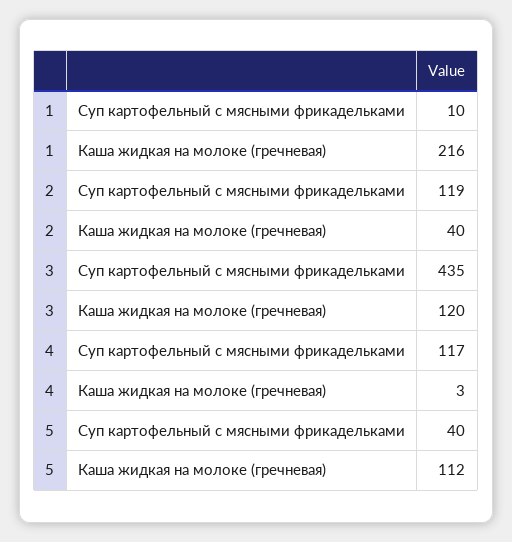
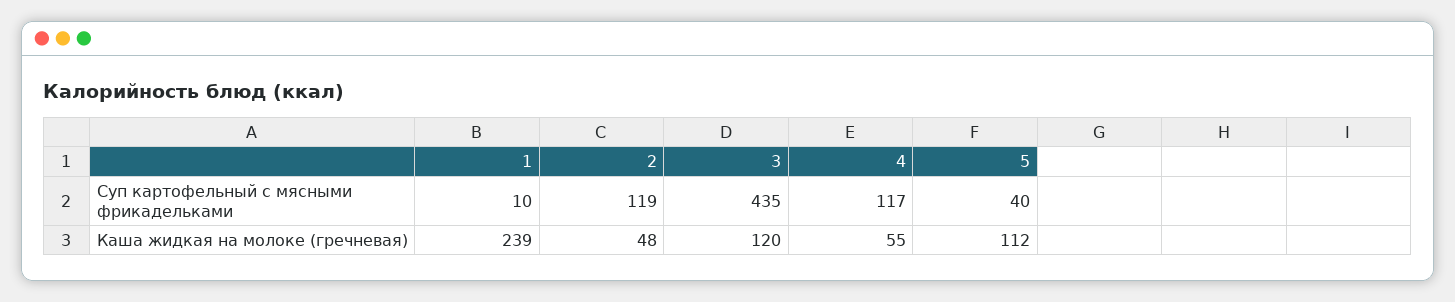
  {
    "1": {
      "Суп картофельный с мясными фрикадельками": 10,
-     "Каша жидкая на молоке (гречневая)": 216
+     "Каша жидкая на молоке (гречневая)": 239
    },
    "2": {
      "Суп картофельный с мясными фрикадельками": 119,
-     "Каша жидкая на молоке (гречневая)": 40
+     "Каша жидкая на молоке (гречневая)": 48
    },
    "3": {
      "Суп картофельный с мясными фрикадельками": 435,
      "Каша жидкая на молоке (гречневая)": 120
    },
    "4": {
      "Суп картофельный с мясными фрикадельками": 117,
-     "Каша жидкая на молоке (гречневая)": 3
+     "Каша жидкая на молоке (гречневая)": 55
    },
    "5": {
      "Суп картофельный с мясными фрикадельками": 40,
      "Каша жидкая на молоке (гречневая)": 112
    }
  }

